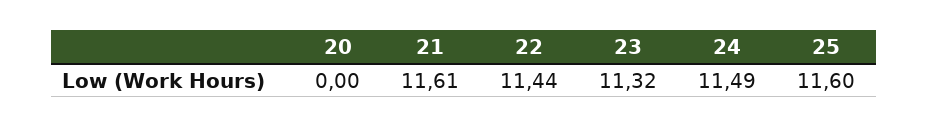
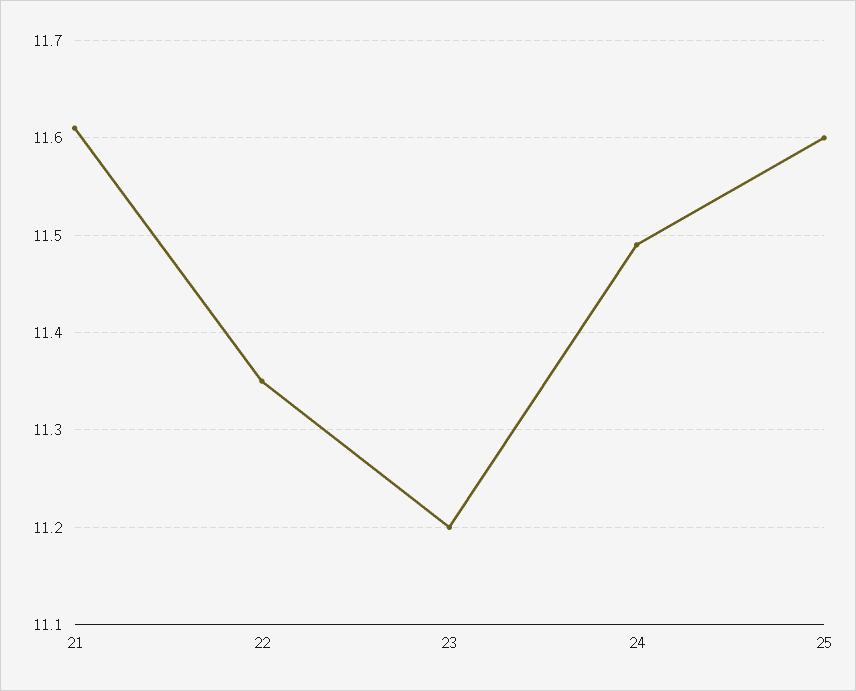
  {
-   "20": 0,
    "21": 11.61,
-   "22": 11.44,
+   "22": 11.35,
-   "23": 11.32,
+   "23": 11.2,
    "24": 11.49,
    "25": 11.6
  }

